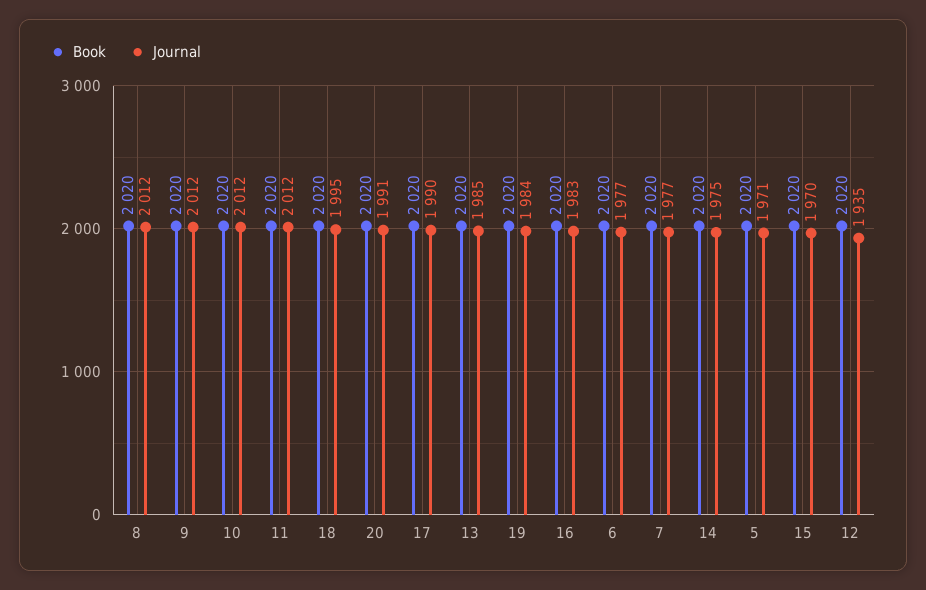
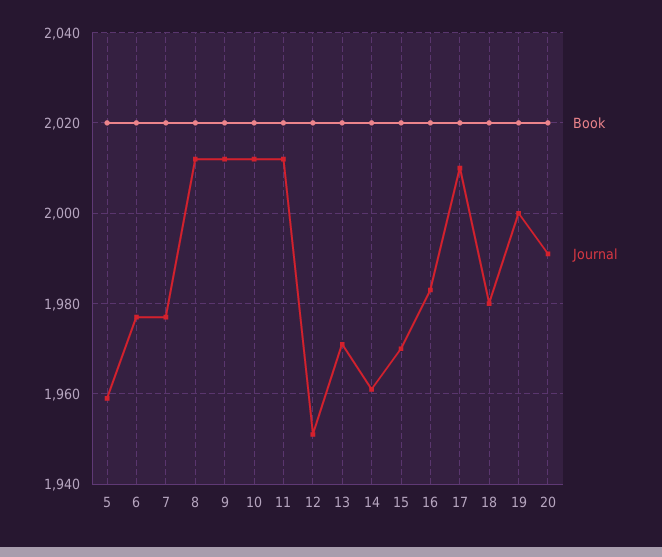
  {
    "Book": {
      "8": 2020,
      "9": 2020,
      "10": 2020,
      "11": 2020,
      "18": 2020,
      "20": 2020,
      "17": 2020,
      "13": 2020,
      "19": 2020,
      "16": 2020,
      "6": 2020,
      "7": 2020,
      "14": 2020,
      "5": 2020,
      "15": 2020,
      "12": 2020
    },
    "Journal": {
      "8": 2012,
      "9": 2012,
      "10": 2012,
      "11": 2012,
-     "18": 1995,
+     "18": 1980,
      "20": 1991,
-     "17": 1990,
+     "17": 2010,
-     "13": 1985,
+     "13": 1970,
-     "19": 1984,
+     "19": 2000,
      "16": 1983,
      "6": 1977,
      "7": 1977,
-     "14": 1975,
+     "14": 1960,
-     "5": 1971,
+     "5": 1960,
      "15": 1970,
-     "12": 1935
+     "12": 1950
    }
  }

